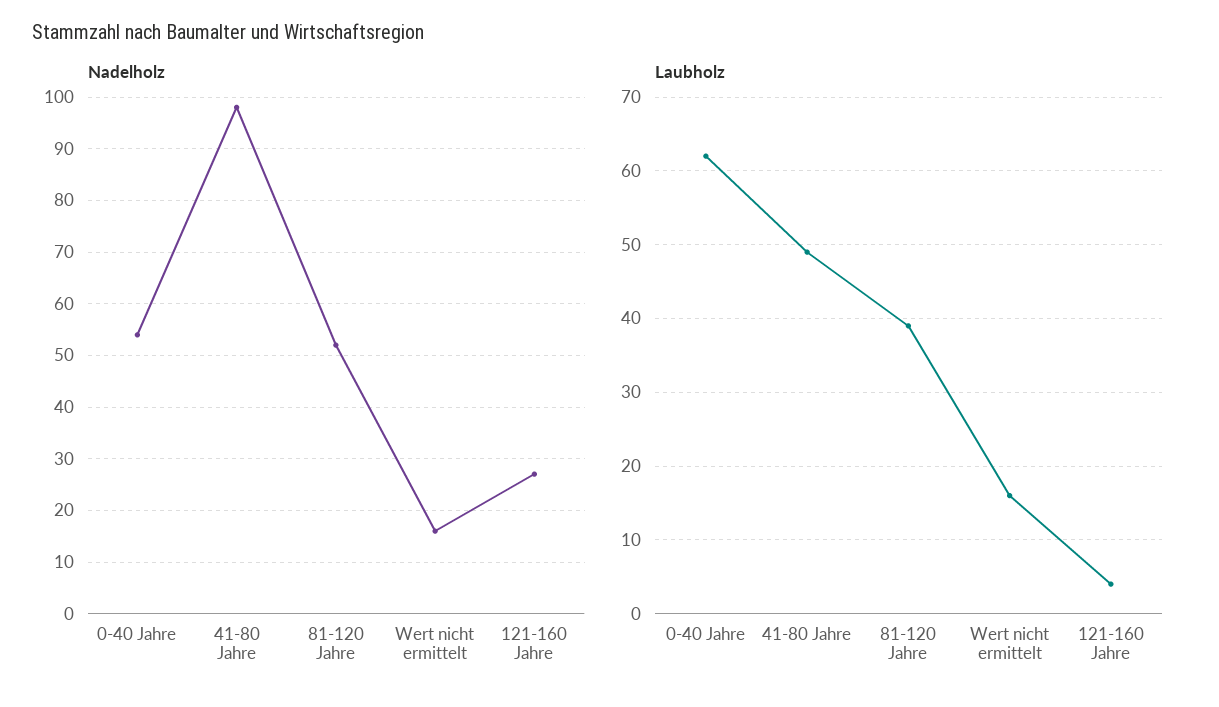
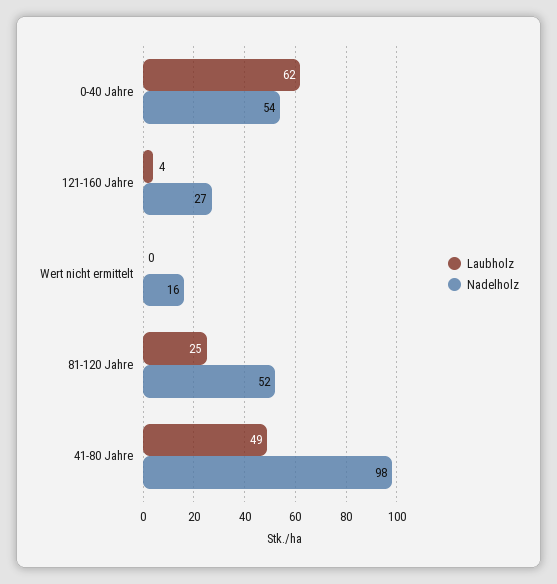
  {
    "Nadelholz": {
      "0-40 Jahre": 54,
      "41-80 Jahre": 98,
      "81-120 Jahre": 52,
      "Wert nicht ermittelt": 16,
      "121-160 Jahre": 27
    },
    "Laubholz": {
      "0-40 Jahre": 62,
      "41-80 Jahre": 49,
-     "81-120 Jahre": 39,
+     "81-120 Jahre": 25,
-     "Wert nicht ermittelt": 16,
+     "Wert nicht ermittelt": 0,
      "121-160 Jahre": 4
    }
  }

